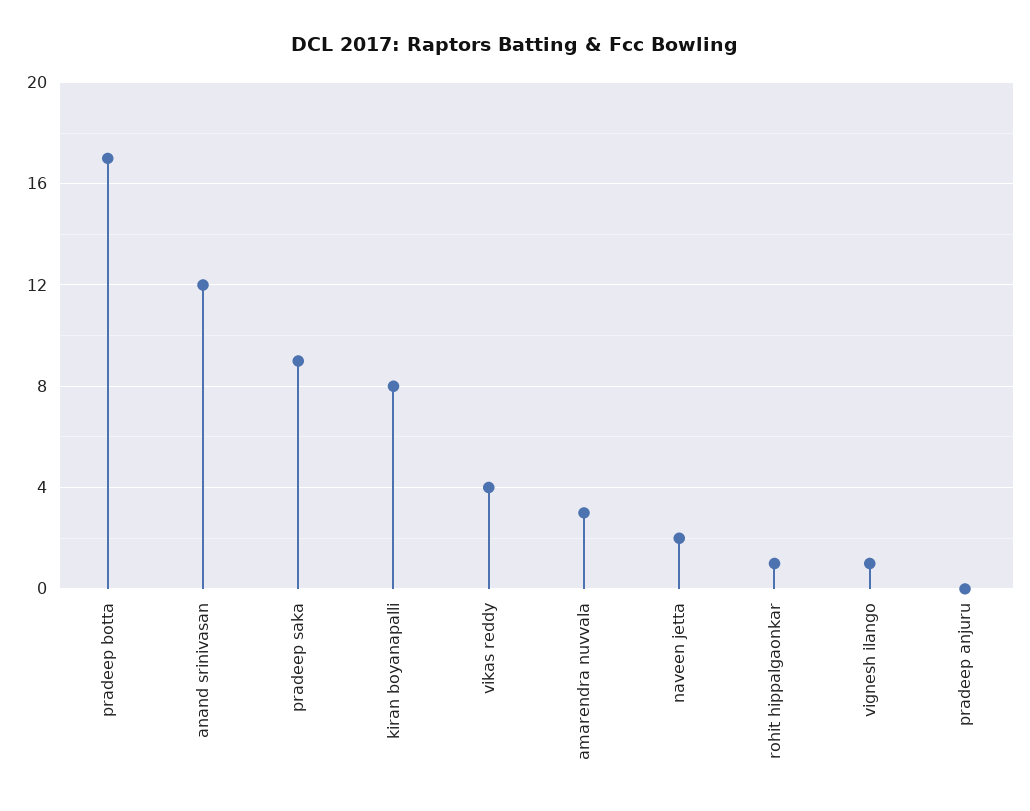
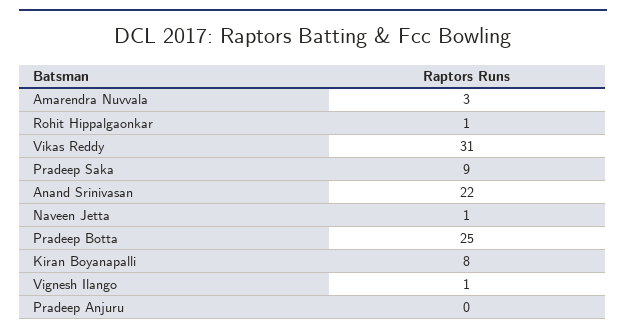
  {
-   "pradeep botta": 17,
+   "pradeep botta": 25,
-   "anand srinivasan": 12,
+   "anand srinivasan": 22,
    "pradeep saka": 9,
    "kiran boyanapalli": 8,
-   "vikas reddy": 4,
+   "vikas reddy": 31,
    "amarendra nuvvala": 3,
-   "naveen jetta": 2,
+   "naveen jetta": 1,
    "rohit hippalgaonkar": 1,
    "vignesh ilango": 1,
    "pradeep anjuru": 0
  }

